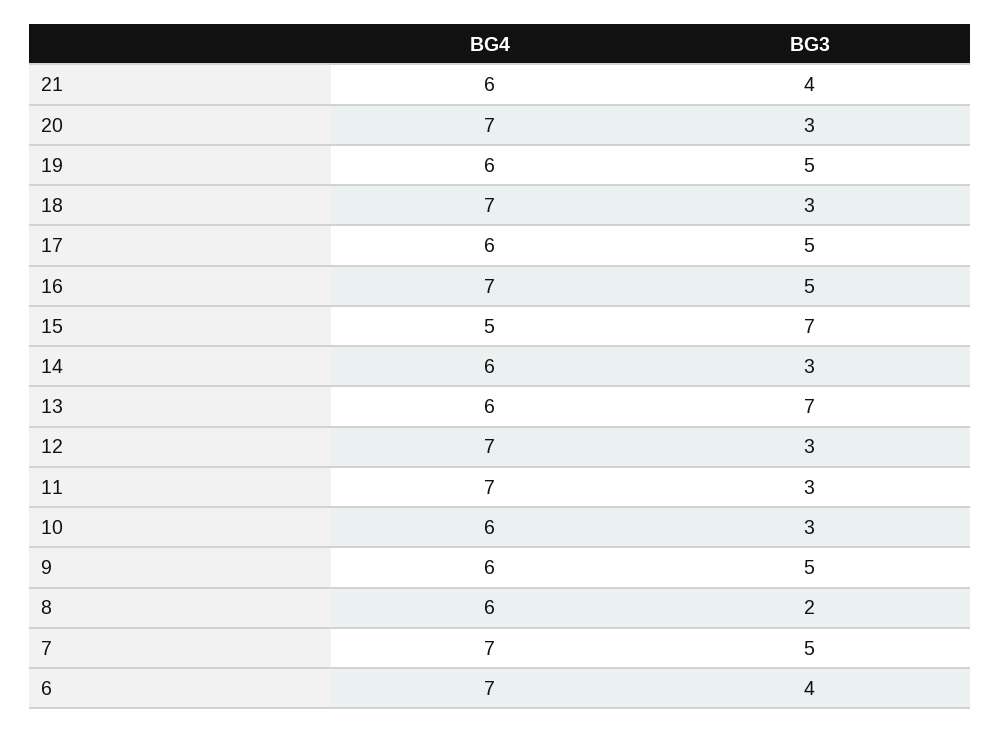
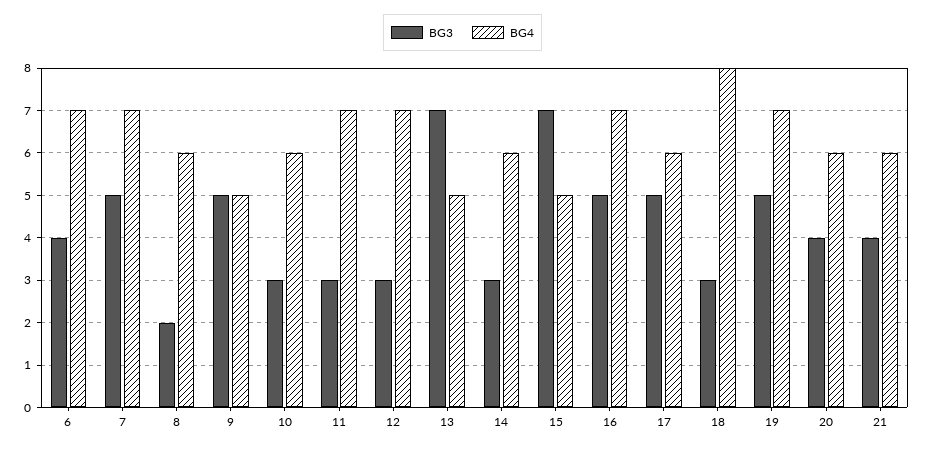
  {
    "BG4": {
      "21": 6,
-     "20": 7,
+     "20": 6,
-     "19": 6,
+     "19": 7,
-     "18": 7,
+     "18": 8,
      "17": 6,
      "16": 7,
      "15": 5,
      "14": 6,
-     "13": 6,
+     "13": 5,
      "12": 7,
      "11": 7,
      "10": 6,
-     "9": 6,
+     "9": 5,
      "8": 6,
      "7": 7,
      "6": 7
    },
    "BG3": {
      "21": 4,
-     "20": 3,
+     "20": 4,
      "19": 5,
      "18": 3,
      "17": 5,
      "16": 5,
      "15": 7,
      "14": 3,
      "13": 7,
      "12": 3,
      "11": 3,
      "10": 3,
      "9": 5,
      "8": 2,
      "7": 5,
      "6": 4
    }
  }

